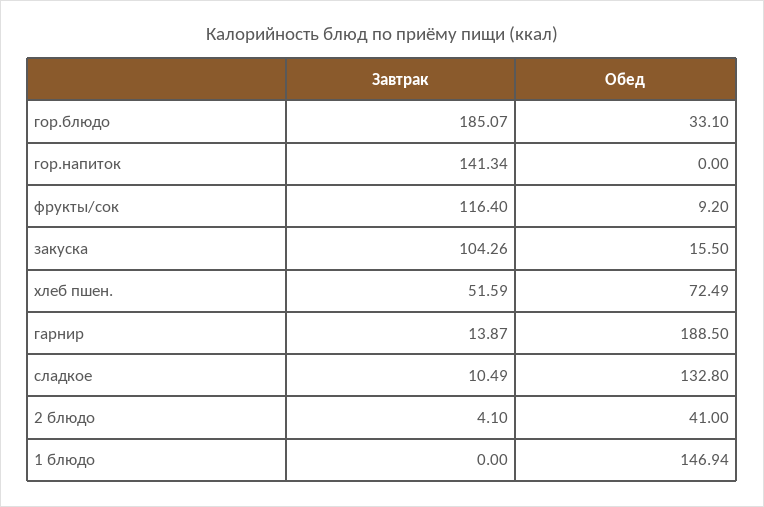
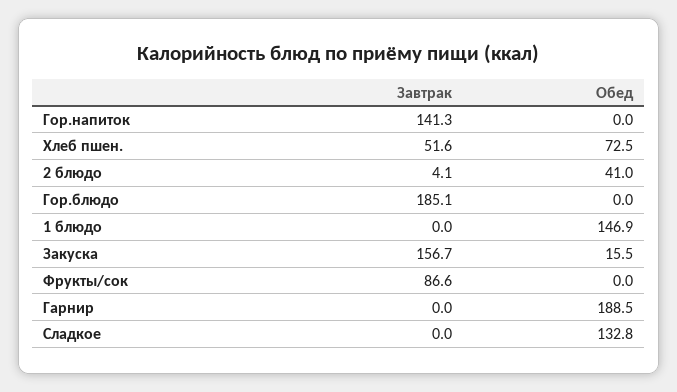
  {
    "Завтрак": {
      "гор.блюдо": 185.07,
      "гор.напиток": 141.34,
-     "фрукты/сок": 116.4,
+     "фрукты/сок": 86.6,
-     "закуска": 104.26,
+     "закуска": 156.7,
      "хлеб пшен.": 51.59,
-     "гарнир": 13.87,
+     "гарнир": 0,
-     "сладкое": 10.49,
+     "сладкое": 0,
      "2 блюдо": 4.1,
      "1 блюдо": 0
    },
    "Обед": {
-     "гор.блюдо": 33.1,
+     "гор.блюдо": 0,
      "гор.напиток": 0,
-     "фрукты/сок": 9.2,
+     "фрукты/сок": 0,
      "закуска": 15.5,
      "хлеб пшен.": 72.49,
      "гарнир": 188.5,
      "сладкое": 132.8,
      "2 блюдо": 41,
      "1 блюдо": 146.94
    }
  }

